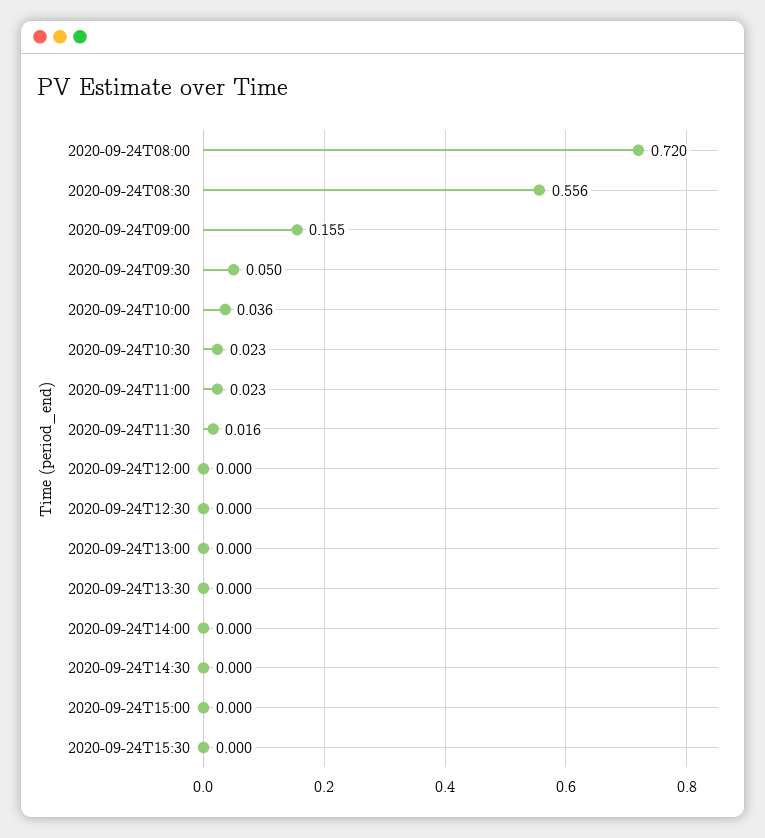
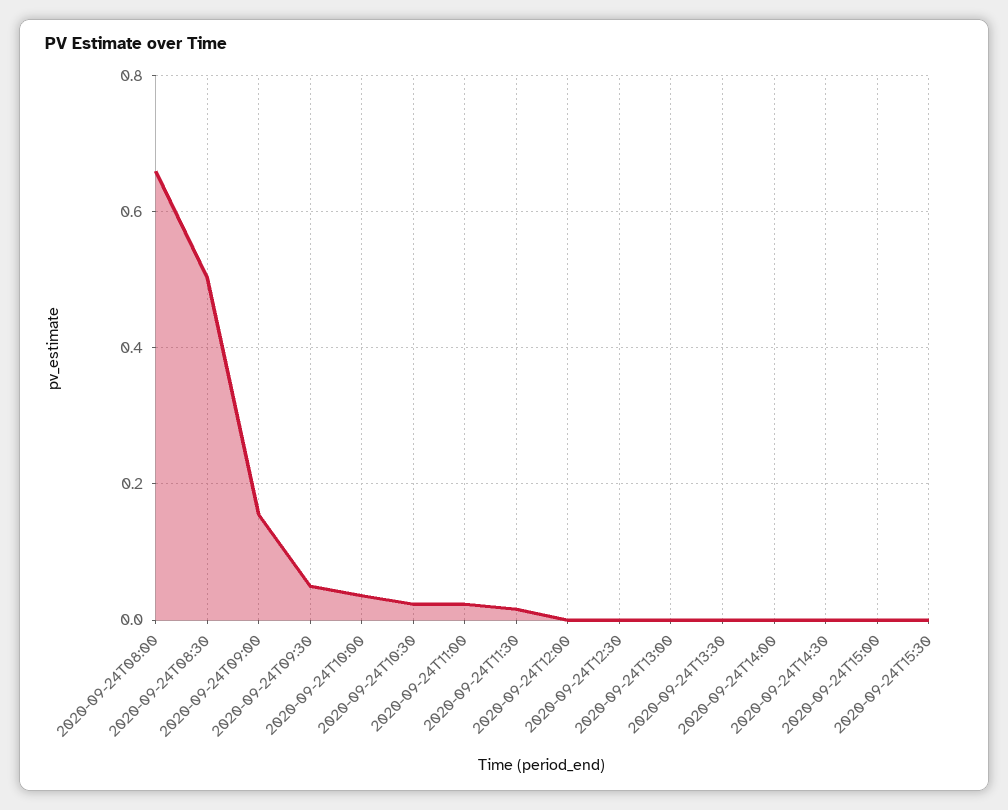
  {
-   "2020-09-24T08:00": 0.72,
+   "2020-09-24T08:00": 0.66,
-   "2020-09-24T08:30": 0.556,
+   "2020-09-24T08:30": 0.5,
    "2020-09-24T09:00": 0.155,
    "2020-09-24T09:30": 0.05,
    "2020-09-24T10:00": 0.036,
    "2020-09-24T10:30": 0.023,
    "2020-09-24T11:00": 0.023,
    "2020-09-24T11:30": 0.016,
    "2020-09-24T12:00": 0,
    "2020-09-24T12:30": 0,
    "2020-09-24T13:00": 0,
    "2020-09-24T13:30": 0,
    "2020-09-24T14:00": 0,
    "2020-09-24T14:30": 0,
    "2020-09-24T15:00": 0,
    "2020-09-24T15:30": 0
  }

